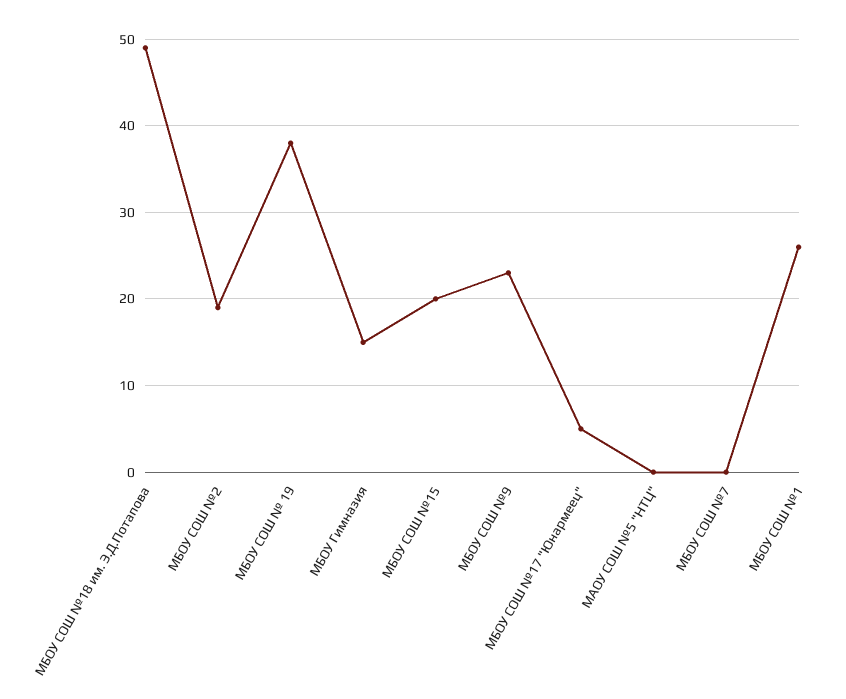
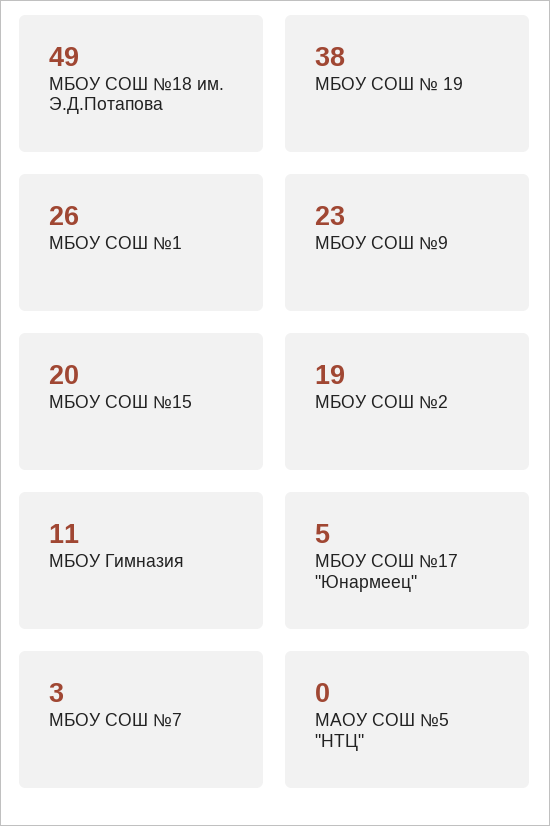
  {
    "МБОУ СОШ №18 им. Э.Д.Потапова": 49,
    "МБОУ СОШ №2": 19,
    "МБОУ СОШ № 19": 38,
-   "МБОУ Гимназия": 15,
+   "МБОУ Гимназия": 11,
    "МБОУ СОШ №15": 20,
    "МБОУ СОШ №9": 23,
    "МБОУ СОШ №17 \"Юнармеец\"": 5,
    "МАОУ СОШ №5 \"НТЦ\"": 0,
-   "МБОУ СОШ №7": 0,
+   "МБОУ СОШ №7": 3,
    "МБОУ СОШ №1": 26
  }

